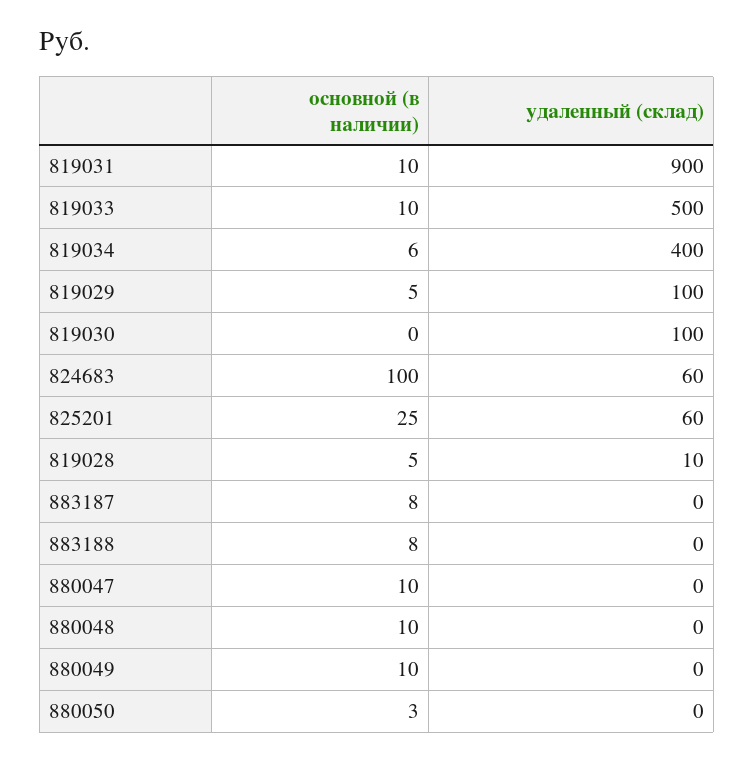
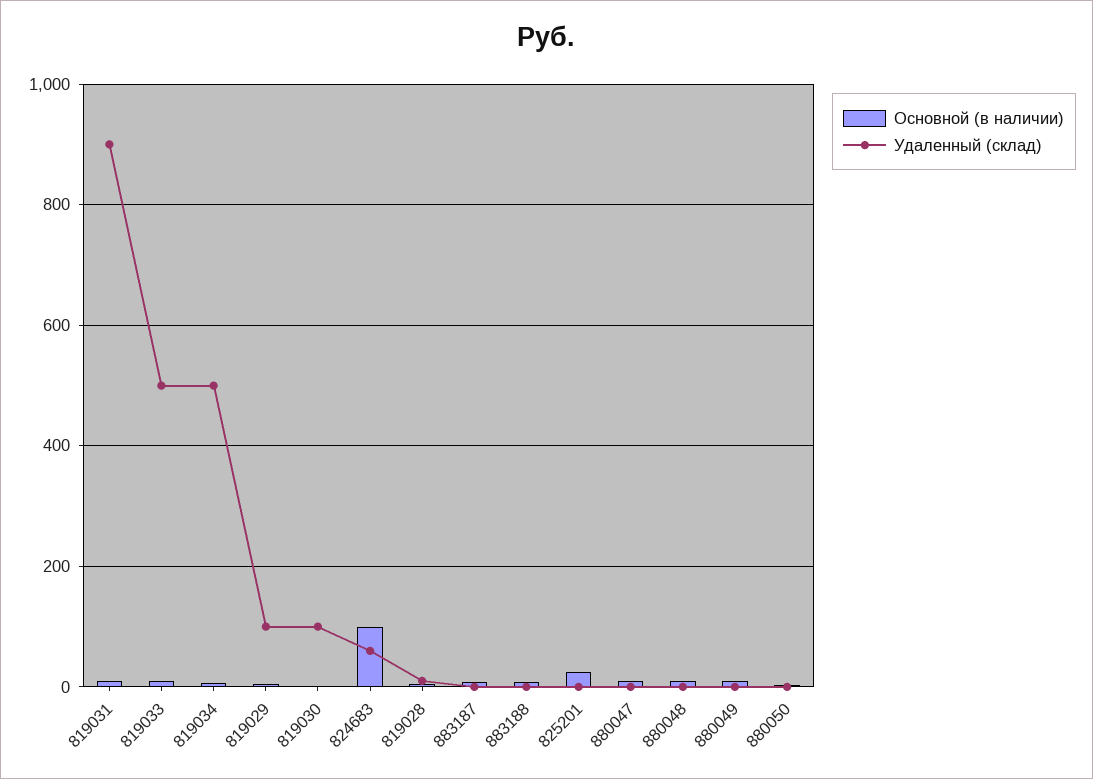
  {
    "основной (в наличии)": {
      "819031": 10,
      "819033": 10,
      "819034": 6,
      "819029": 5,
      "819030": 0,
      "824683": 100,
      "825201": 25,
      "819028": 5,
      "883187": 8,
      "883188": 8,
      "880047": 10,
      "880048": 10,
      "880049": 10,
      "880050": 3
    },
    "удаленный (склад)": {
      "819031": 900,
      "819033": 500,
-     "819034": 400,
+     "819034": 500,
      "819029": 100,
      "819030": 100,
      "824683": 60,
-     "825201": 60,
+     "825201": 0,
      "819028": 10,
      "883187": 0,
      "883188": 0,
      "880047": 0,
      "880048": 0,
      "880049": 0,
      "880050": 0
    }
  }

